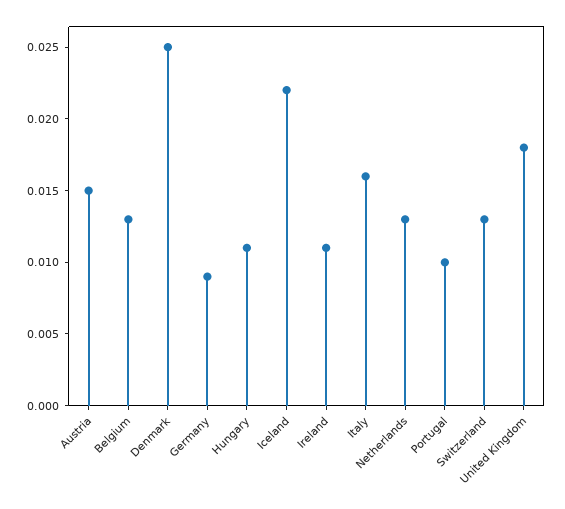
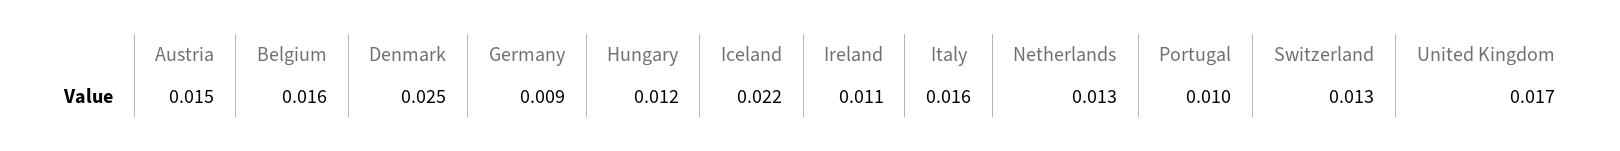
  {
    "Austria": 0.015,
-   "Belgium": 0.013,
+   "Belgium": 0.016,
    "Denmark": 0.025,
    "Germany": 0.009,
-   "Hungary": 0.011,
+   "Hungary": 0.012,
    "Iceland": 0.022,
    "Ireland": 0.011,
    "Italy": 0.016,
    "Netherlands": 0.013,
    "Portugal": 0.01,
    "Switzerland": 0.013,
-   "United Kingdom": 0.018
+   "United Kingdom": 0.017
  }

